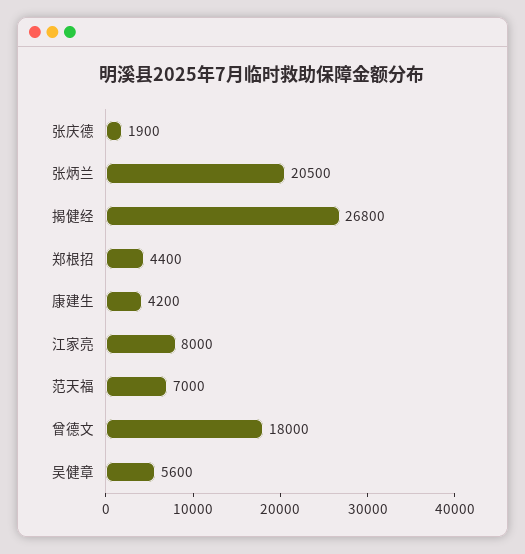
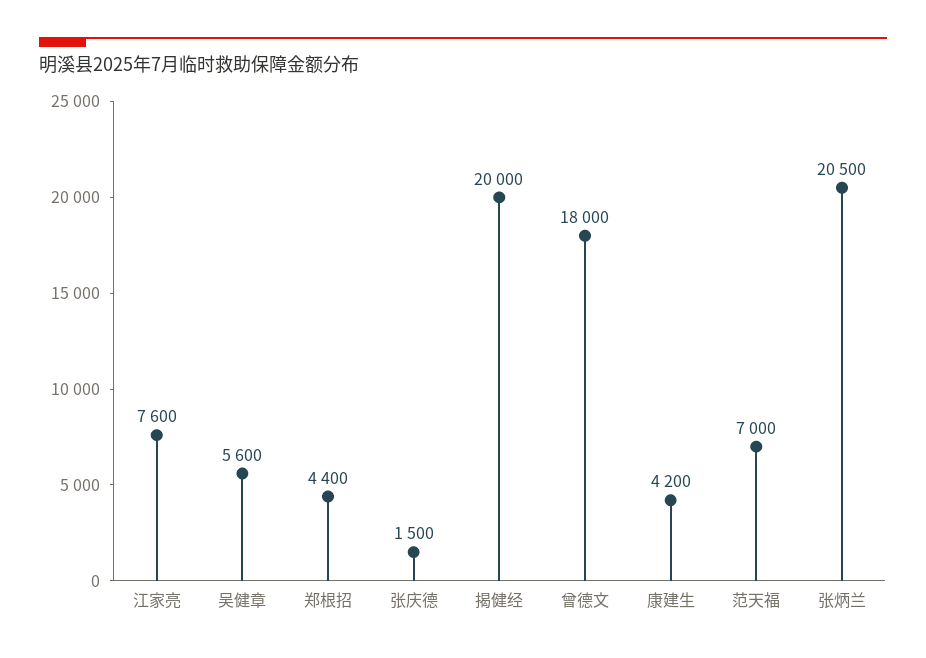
  {
-   "张庆德": 1900,
+   "张庆德": 1500,
    "张炳兰": 20500,
-   "揭健经": 26800,
+   "揭健经": 20000,
    "郑根招": 4400,
    "康建生": 4200,
-   "江家亮": 8000,
+   "江家亮": 7600,
    "范天福": 7000,
    "曾德文": 18000,
    "吴健章": 5600
  }

